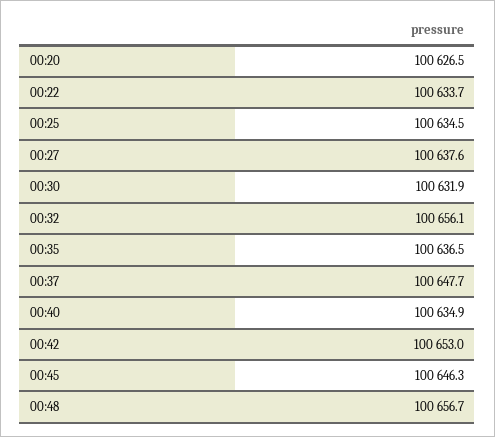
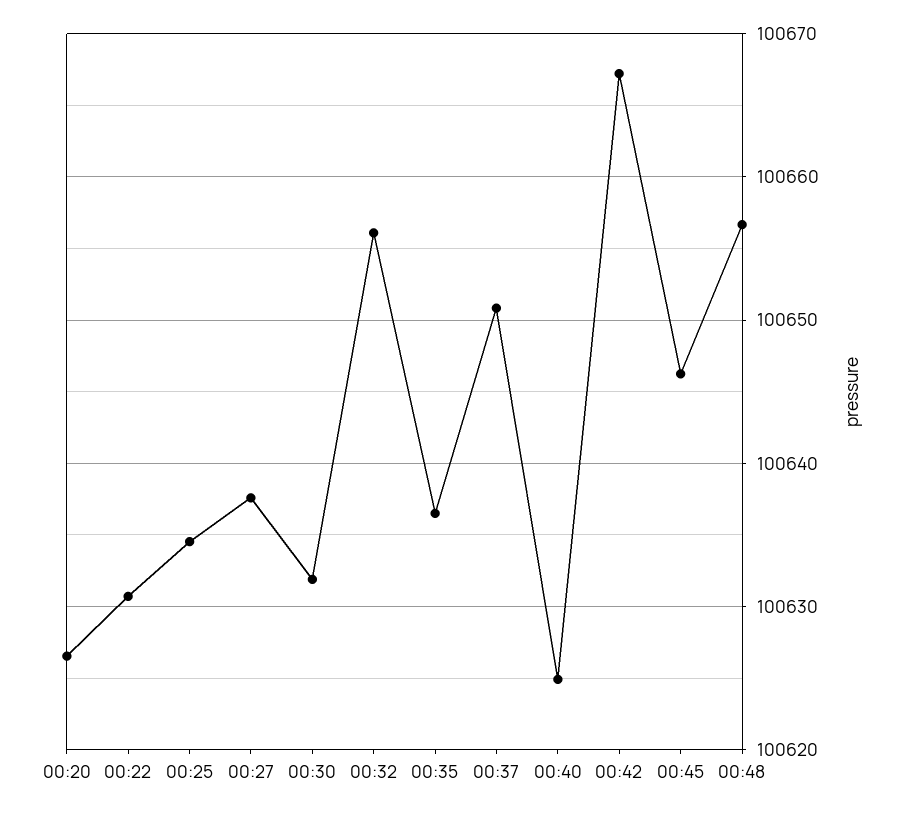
  {
    "00:20": 100626.5,
-   "00:22": 100633.7,
+   "00:22": 100631,
    "00:25": 100634.5,
    "00:27": 100637.6,
    "00:30": 100631.9,
    "00:32": 100656.1,
    "00:35": 100636.5,
-   "00:37": 100647.7,
+   "00:37": 100651,
-   "00:40": 100634.9,
+   "00:40": 100625,
-   "00:42": 100653,
+   "00:42": 100667,
    "00:45": 100646.3,
    "00:48": 100656.7
  }

